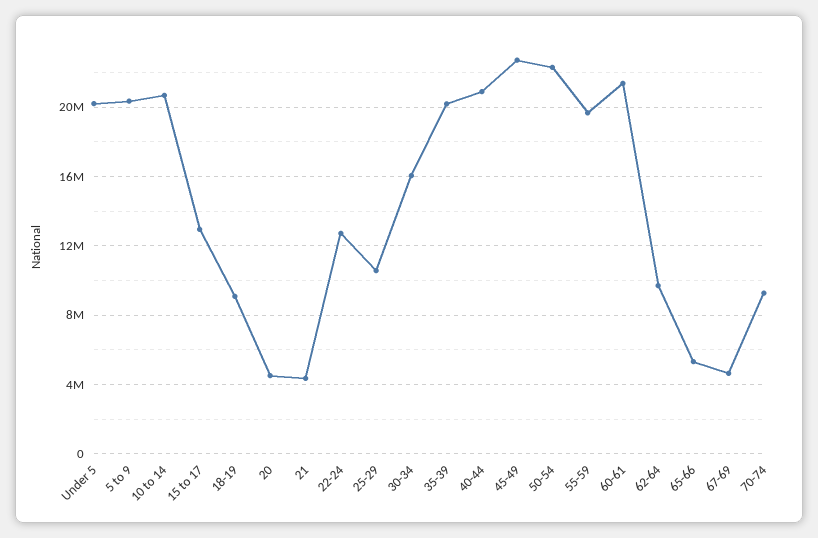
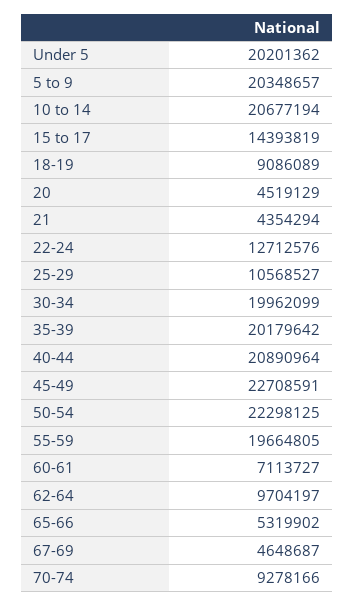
  {
    "Under 5": 20201362,
    "5 to 9": 20348657,
    "10 to 14": 20677194,
-   "15 to 17": 13000000,
+   "15 to 17": 14393819,
    "18-19": 9086089,
    "20": 4519129,
    "21": 4354294,
    "22-24": 12712576,
    "25-29": 10568527,
-   "30-34": 16000000,
+   "30-34": 19962099,
    "35-39": 20179642,
    "40-44": 20890964,
    "45-49": 22708591,
    "50-54": 22298125,
    "55-59": 19664805,
-   "60-61": 21500000,
+   "60-61": 7113727,
    "62-64": 9704197,
    "65-66": 5319902,
    "67-69": 4648687,
    "70-74": 9278166
  }

